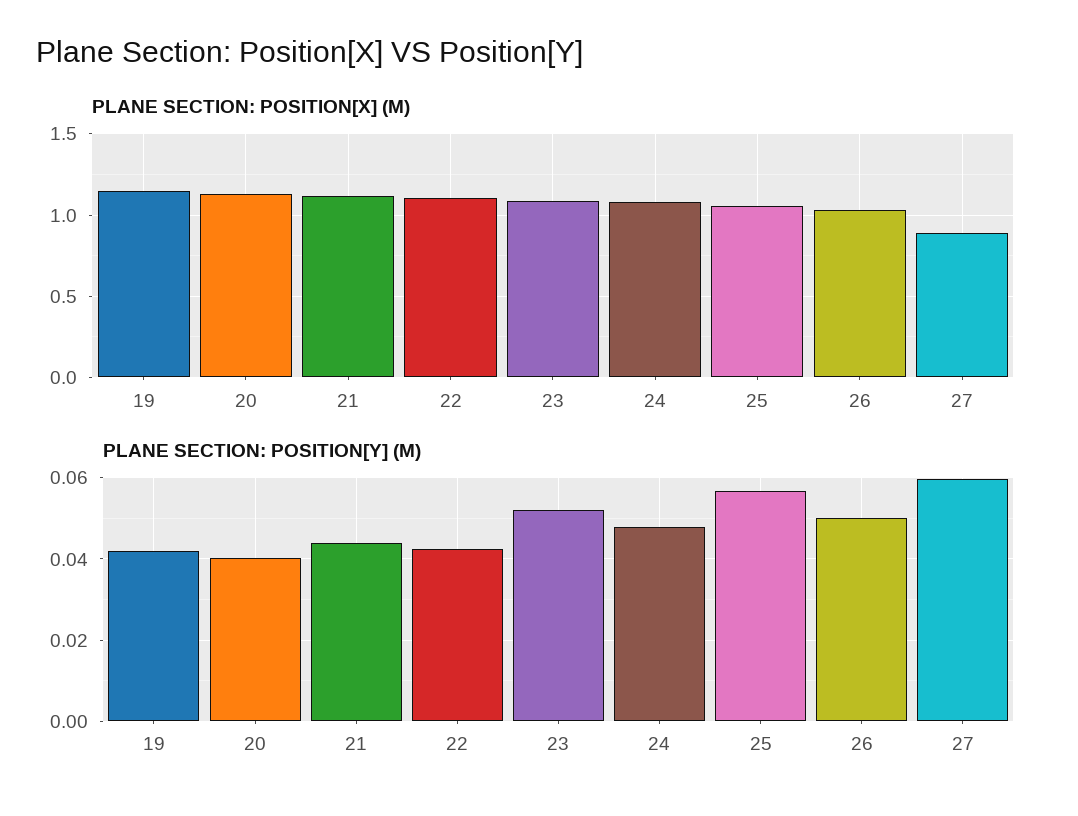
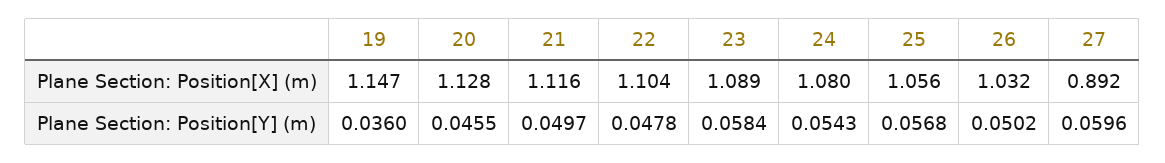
  {
    "PLANE SECTION: POSITION[X] (M)": {
      "19": 1.147,
      "20": 1.128,
      "21": 1.116,
      "22": 1.104,
      "23": 1.089,
      "24": 1.08,
      "25": 1.056,
      "26": 1.032,
      "27": 0.892
    },
    "PLANE SECTION: POSITION[Y] (M)": {
-     "19": 0.042,
+     "19": 0.036,
-     "20": 0.04,
+     "20": 0.0455,
-     "21": 0.044,
+     "21": 0.0497,
-     "22": 0.042,
+     "22": 0.0478,
-     "23": 0.052,
+     "23": 0.0584,
-     "24": 0.048,
+     "24": 0.0543,
      "25": 0.0568,
      "26": 0.0502,
      "27": 0.0596
    }
  }

